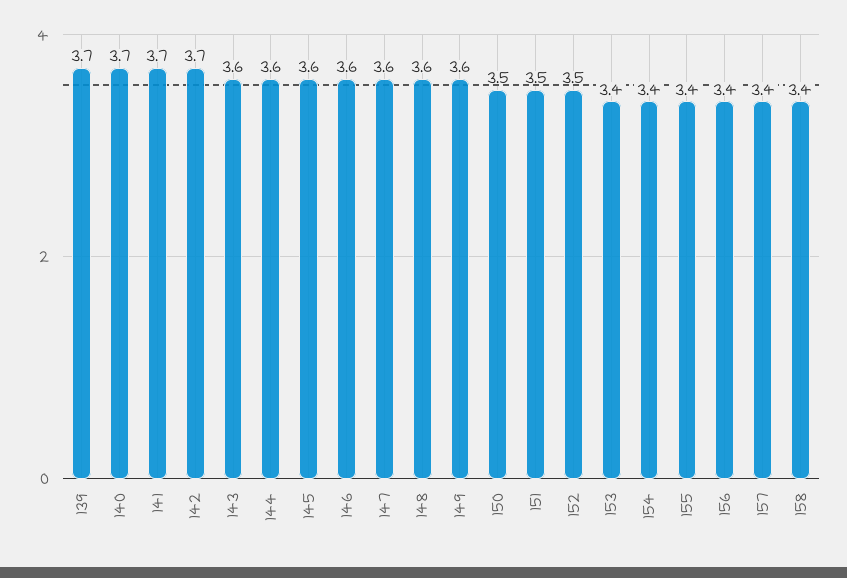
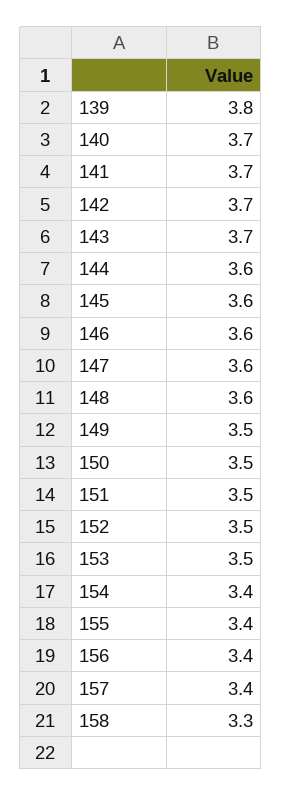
  {
-   "139": 3.7,
+   "139": 3.8,
    "140": 3.7,
    "141": 3.7,
    "142": 3.7,
-   "143": 3.6,
+   "143": 3.7,
    "144": 3.6,
    "145": 3.6,
    "146": 3.6,
    "147": 3.6,
    "148": 3.6,
-   "149": 3.6,
+   "149": 3.5,
    "150": 3.5,
    "151": 3.5,
    "152": 3.5,
-   "153": 3.4,
+   "153": 3.5,
    "154": 3.4,
    "155": 3.4,
    "156": 3.4,
    "157": 3.4,
-   "158": 3.4
+   "158": 3.3
  }

